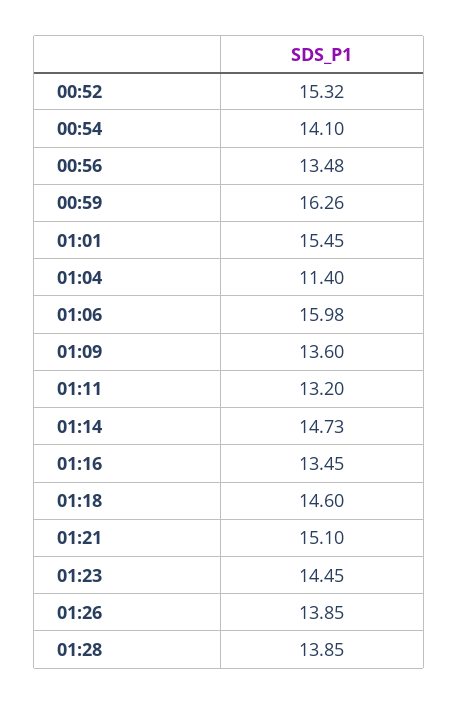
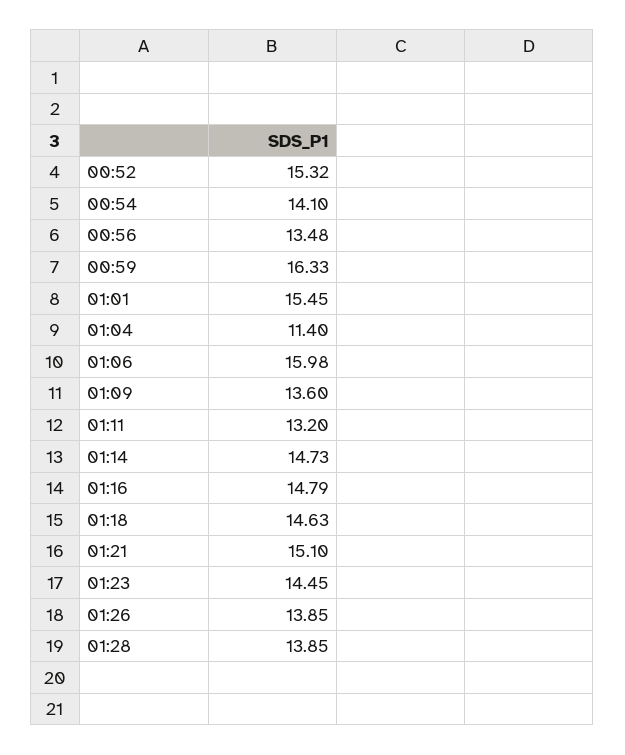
  {
    "00:52": 15.32,
    "00:54": 14.1,
    "00:56": 13.48,
-   "00:59": 16.26,
+   "00:59": 16.33,
    "01:01": 15.45,
    "01:04": 11.4,
    "01:06": 15.98,
    "01:09": 13.6,
    "01:11": 13.2,
    "01:14": 14.73,
-   "01:16": 13.45,
+   "01:16": 14.79,
-   "01:18": 14.6,
+   "01:18": 14.63,
    "01:21": 15.1,
    "01:23": 14.45,
    "01:26": 13.85,
    "01:28": 13.85
  }

